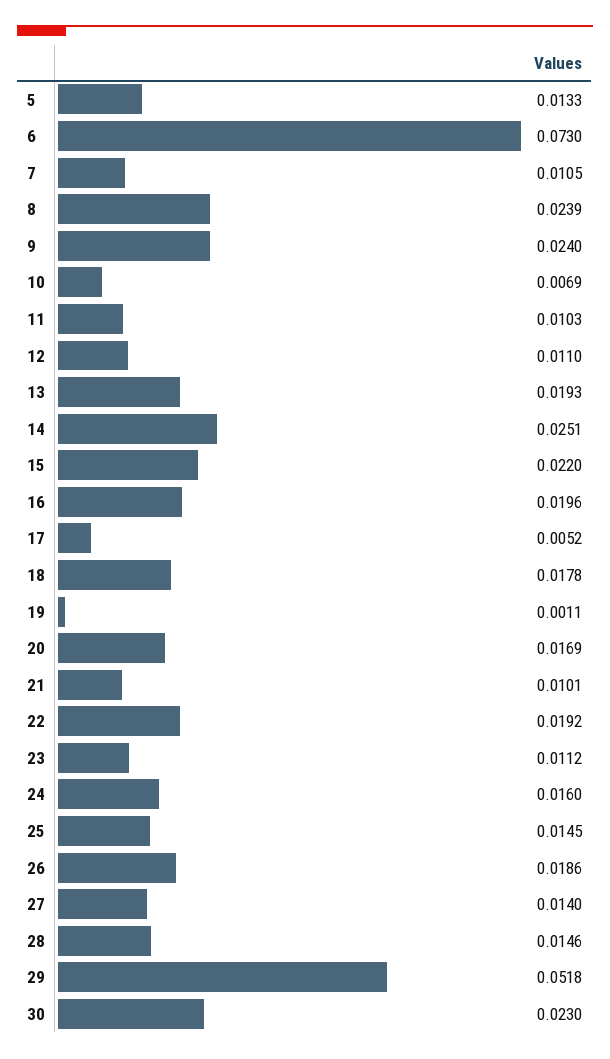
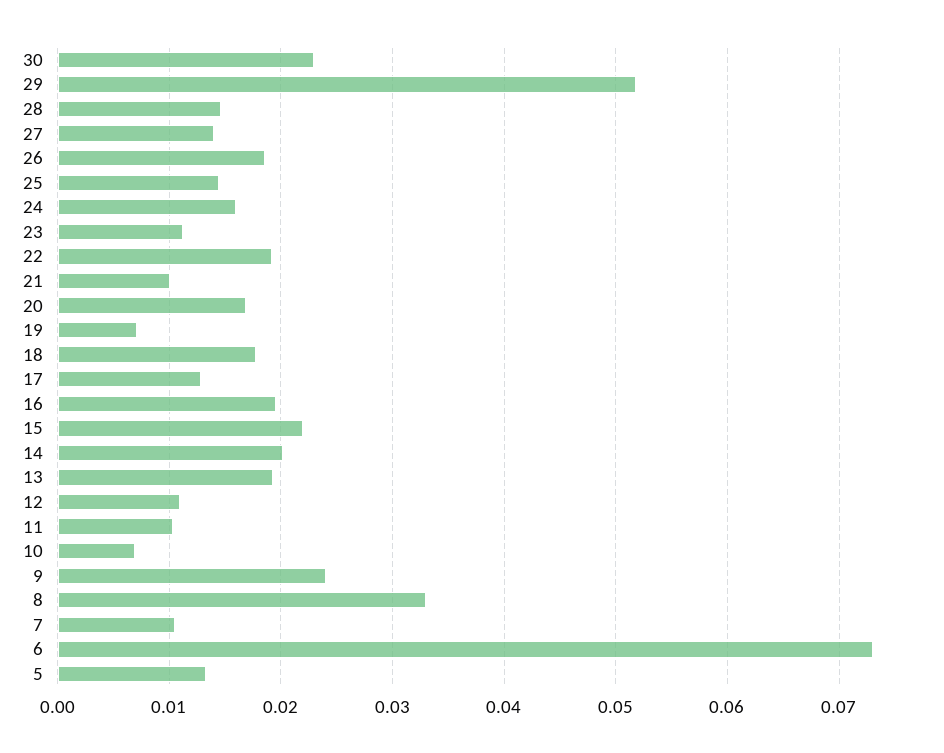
  {
    "5": 0.0133,
    "6": 0.073,
    "7": 0.0105,
-   "8": 0.0239,
+   "8": 0.033,
    "9": 0.024,
    "10": 0.0069,
    "11": 0.0103,
    "12": 0.011,
    "13": 0.0193,
-   "14": 0.0251,
+   "14": 0.02,
    "15": 0.022,
    "16": 0.0196,
-   "17": 0.0052,
+   "17": 0.013,
    "18": 0.0178,
-   "19": 0.0011,
+   "19": 0.007,
    "20": 0.0169,
    "21": 0.0101,
    "22": 0.0192,
    "23": 0.0112,
    "24": 0.016,
    "25": 0.0145,
    "26": 0.0186,
    "27": 0.014,
    "28": 0.0146,
    "29": 0.0518,
    "30": 0.023
  }

